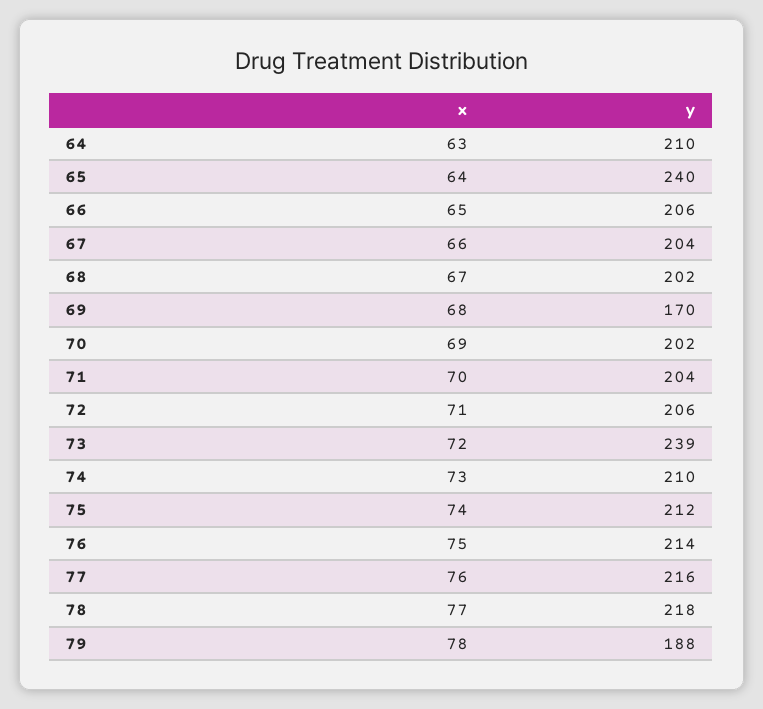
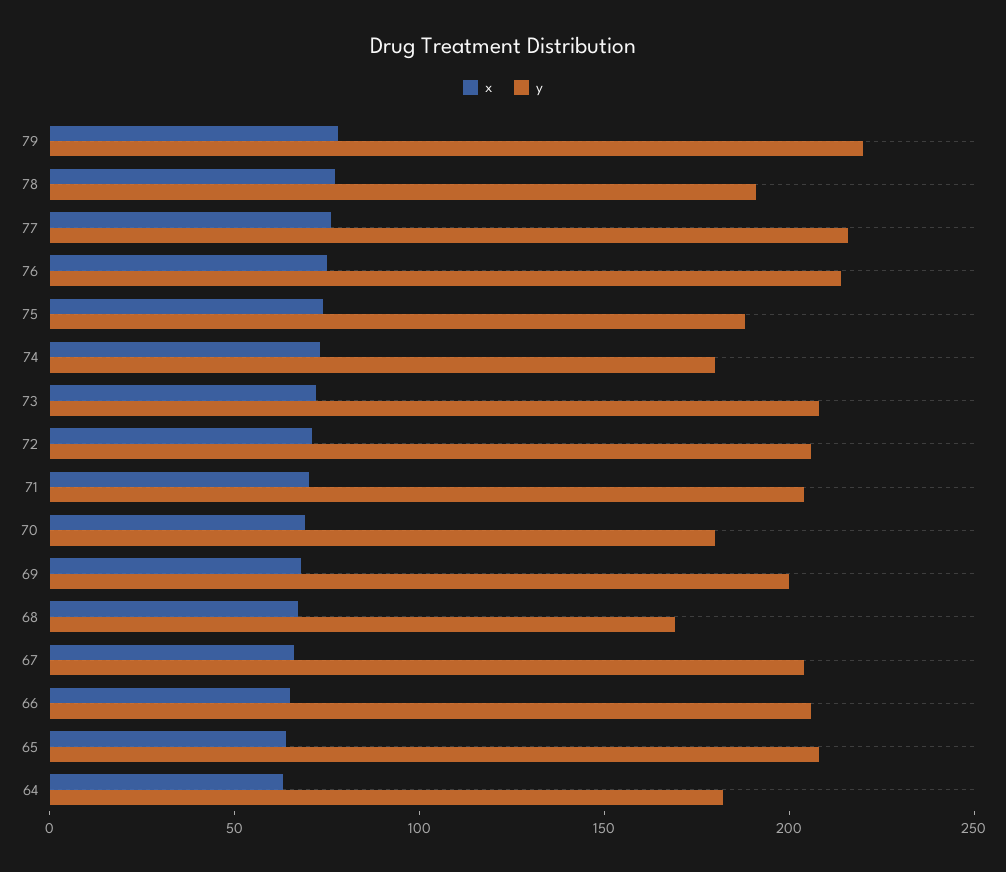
  {
    "x": {
      "64": 63,
      "65": 64,
      "66": 65,
      "67": 66,
      "68": 67,
      "69": 68,
      "70": 69,
      "71": 70,
      "72": 71,
      "73": 72,
      "74": 73,
      "75": 74,
      "76": 75,
      "77": 76,
      "78": 77,
      "79": 78
    },
    "y": {
-     "64": 210,
+     "64": 180,
-     "65": 240,
+     "65": 210,
      "66": 206,
      "67": 204,
-     "68": 202,
+     "68": 170,
-     "69": 170,
+     "69": 200,
-     "70": 202,
+     "70": 180,
      "71": 204,
      "72": 206,
-     "73": 239,
+     "73": 210,
-     "74": 210,
+     "74": 180,
-     "75": 212,
+     "75": 190,
      "76": 214,
      "77": 216,
-     "78": 218,
+     "78": 190,
-     "79": 188
+     "79": 220
    }
  }

